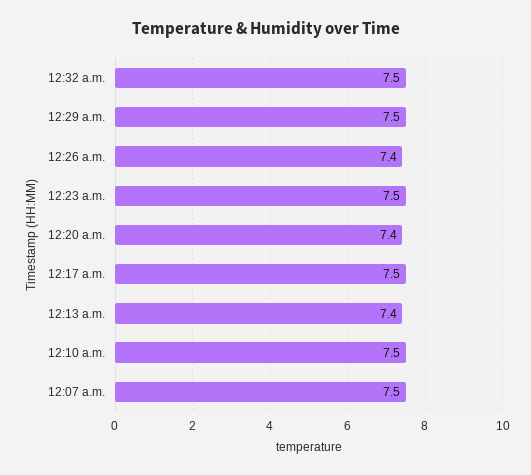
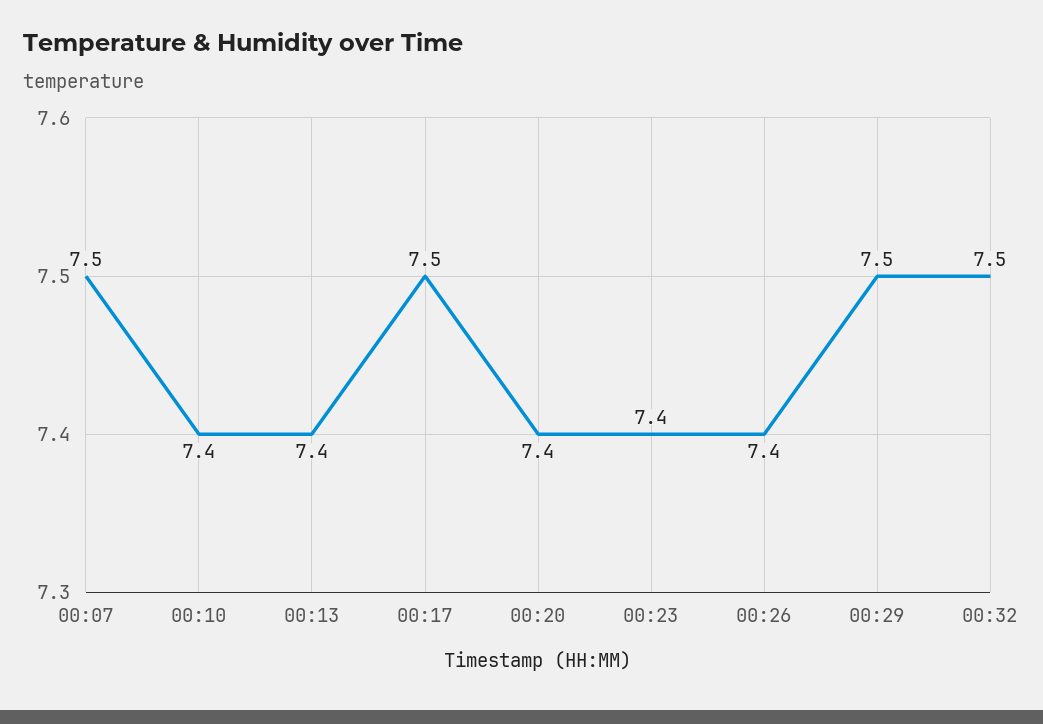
  {
    "12:32 a.m.": 7.5,
    "12:29 a.m.": 7.5,
    "12:26 a.m.": 7.4,
-   "12:23 a.m.": 7.5,
+   "12:23 a.m.": 7.4,
    "12:20 a.m.": 7.4,
    "12:17 a.m.": 7.5,
    "12:13 a.m.": 7.4,
-   "12:10 a.m.": 7.5,
+   "12:10 a.m.": 7.4,
    "12:07 a.m.": 7.5
  }

